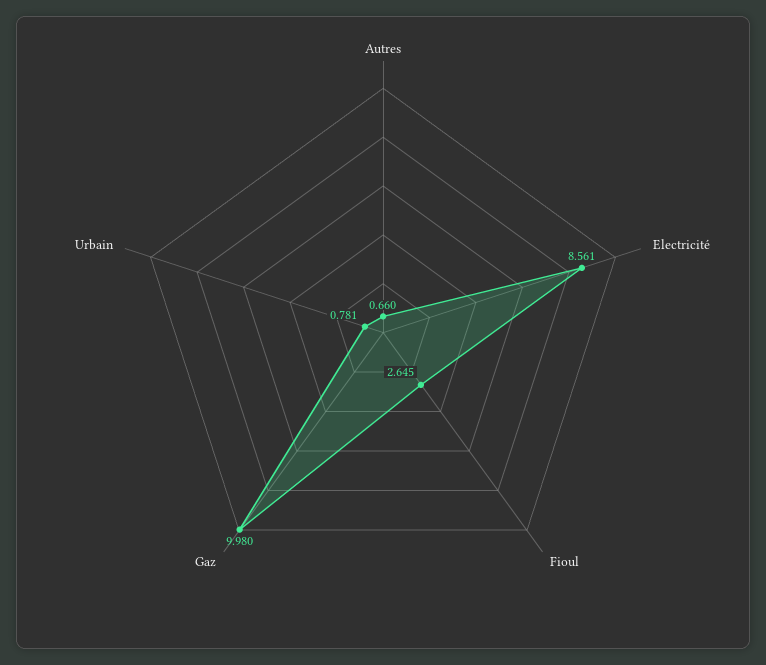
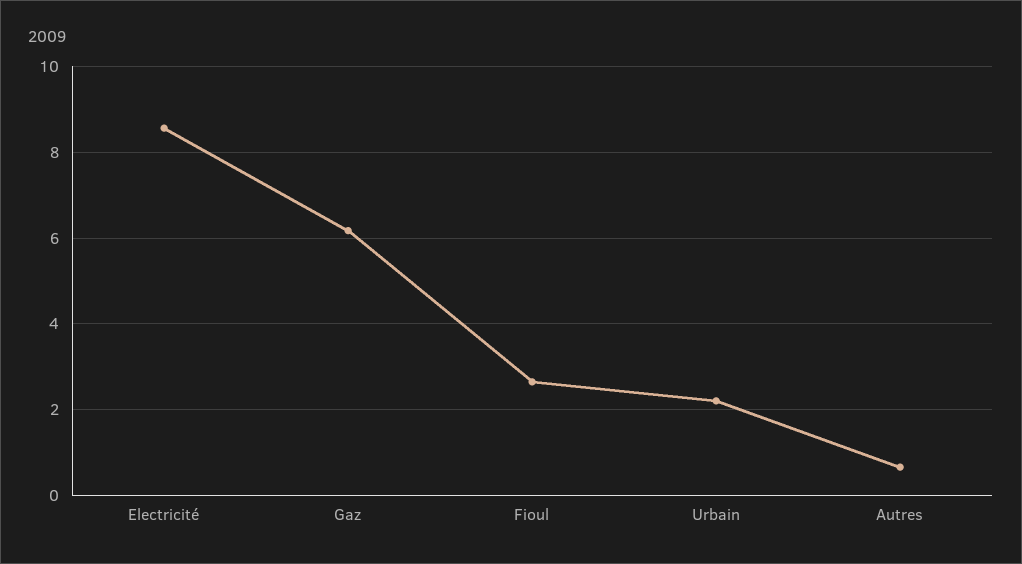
  {
    "Autres": 0.66,
    "Electricité": 8.561,
    "Fioul": 2.645,
-   "Gaz": 9.98,
+   "Gaz": 6.2,
-   "Urbain": 0.781
+   "Urbain": 2.2
  }

